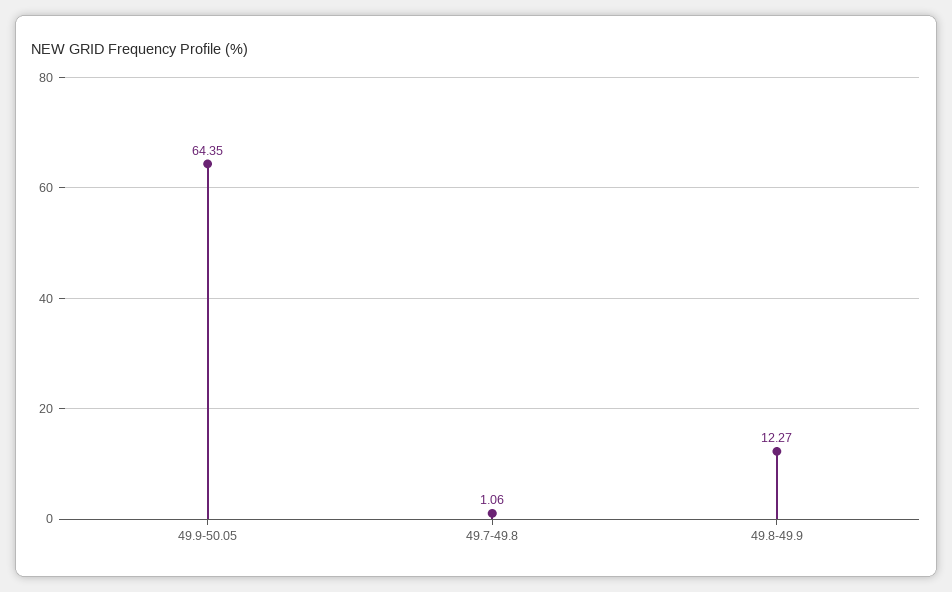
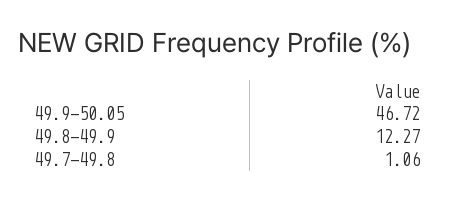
  {
-   "49.9-50.05": 64.35,
+   "49.9-50.05": 46.72,
    "49.7-49.8": 1.06,
    "49.8-49.9": 12.27
  }

